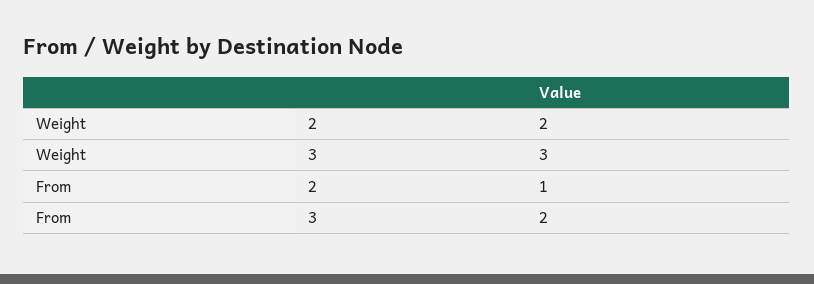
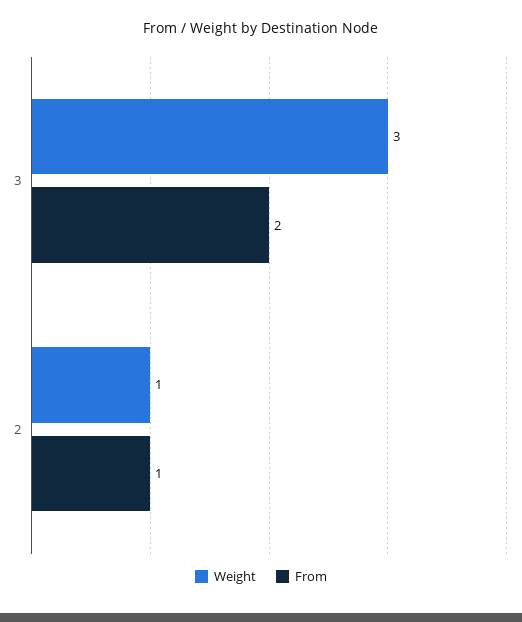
  {
    "Weight": {
-     "2": 2,
+     "2": 1,
      "3": 3
    },
    "From": {
      "2": 1,
      "3": 2
    }
  }

